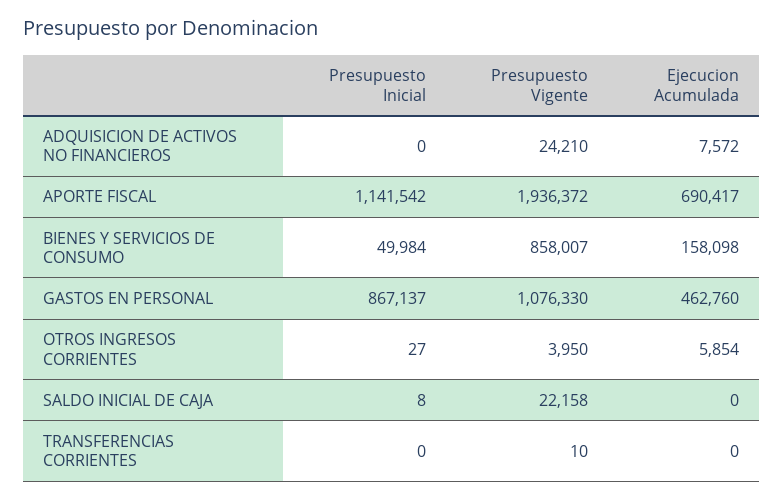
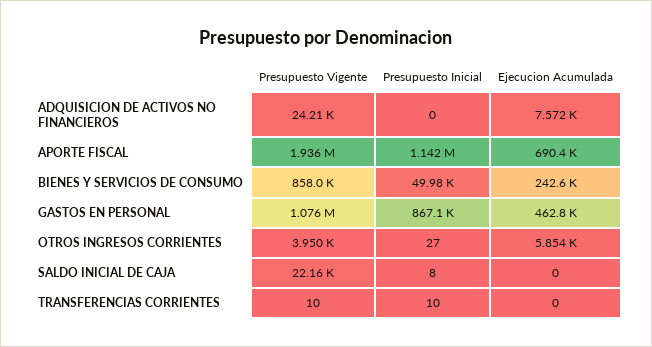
  {
    "Presupuesto Inicial": {
      "ADQUISICION DE ACTIVOS NO FINANCIEROS": 0,
      "APORTE FISCAL": 1141542,
      "BIENES Y SERVICIOS DE CONSUMO": 49984,
      "GASTOS EN PERSONAL": 867137,
      "OTROS INGRESOS CORRIENTES": 27,
      "SALDO INICIAL DE CAJA": 8,
-     "TRANSFERENCIAS CORRIENTES": 0
+     "TRANSFERENCIAS CORRIENTES": 10
    },
    "Presupuesto Vigente": {
      "ADQUISICION DE ACTIVOS NO FINANCIEROS": 24210,
      "APORTE FISCAL": 1936372,
      "BIENES Y SERVICIOS DE CONSUMO": 858007,
      "GASTOS EN PERSONAL": 1076330,
      "OTROS INGRESOS CORRIENTES": 3950,
      "SALDO INICIAL DE CAJA": 22158,
      "TRANSFERENCIAS CORRIENTES": 10
    },
    "Ejecucion Acumulada": {
      "ADQUISICION DE ACTIVOS NO FINANCIEROS": 7572,
      "APORTE FISCAL": 690417,
-     "BIENES Y SERVICIOS DE CONSUMO": 158098,
+     "BIENES Y SERVICIOS DE CONSUMO": 242600,
      "GASTOS EN PERSONAL": 462760,
      "OTROS INGRESOS CORRIENTES": 5854,
      "SALDO INICIAL DE CAJA": 0,
      "TRANSFERENCIAS CORRIENTES": 0
    }
  }

